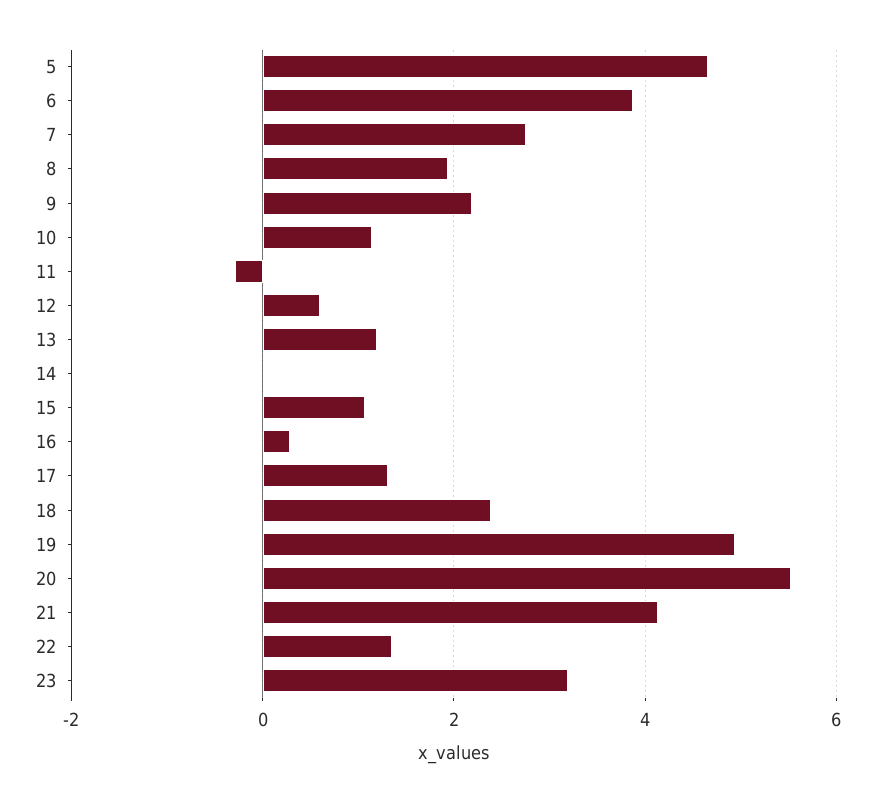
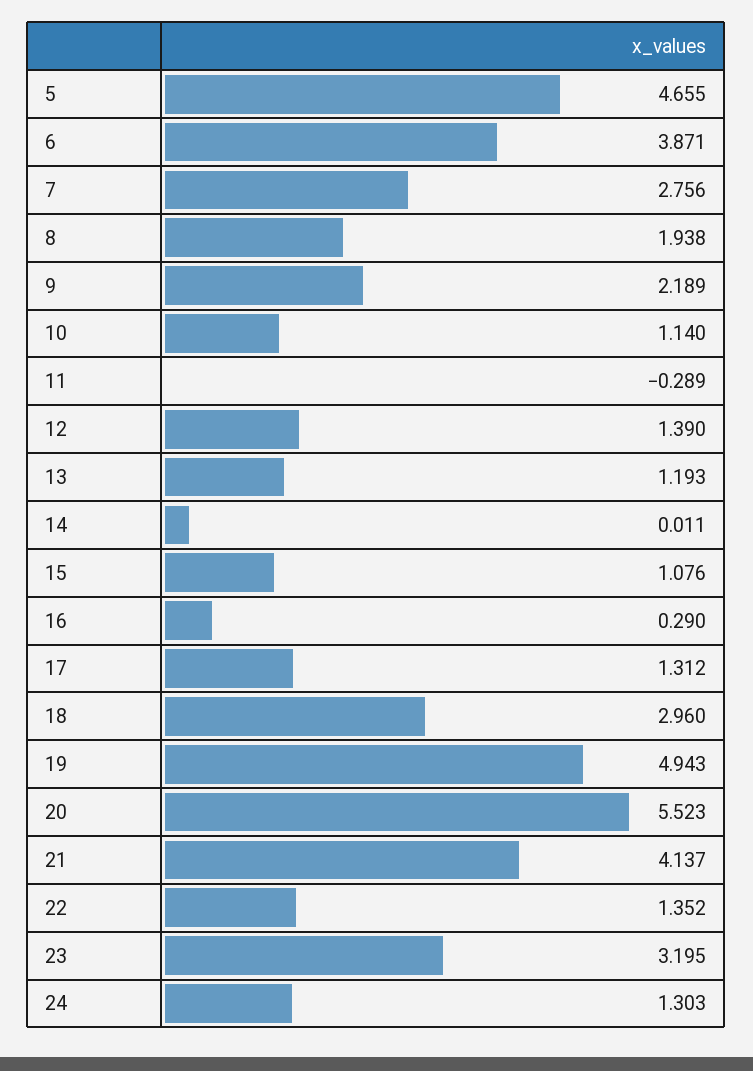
  {
    "5": 4.655,
    "6": 3.871,
    "7": 2.756,
    "8": 1.938,
    "9": 2.189,
    "10": 1.14,
    "11": -0.289,
-   "12": 0.6,
+   "12": 1.39,
    "13": 1.193,
    "14": 0.011,
    "15": 1.076,
    "16": 0.29,
    "17": 1.312,
-   "18": 2.4,
+   "18": 2.96,
    "19": 4.943,
    "20": 5.523,
    "21": 4.137,
    "22": 1.352,
-   "23": 3.195
+   "23": 3.195,
+   "24": 1.303
  }

